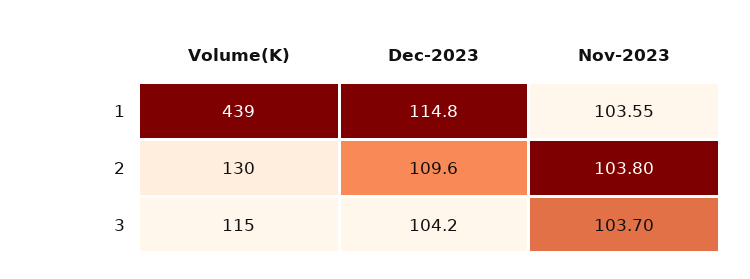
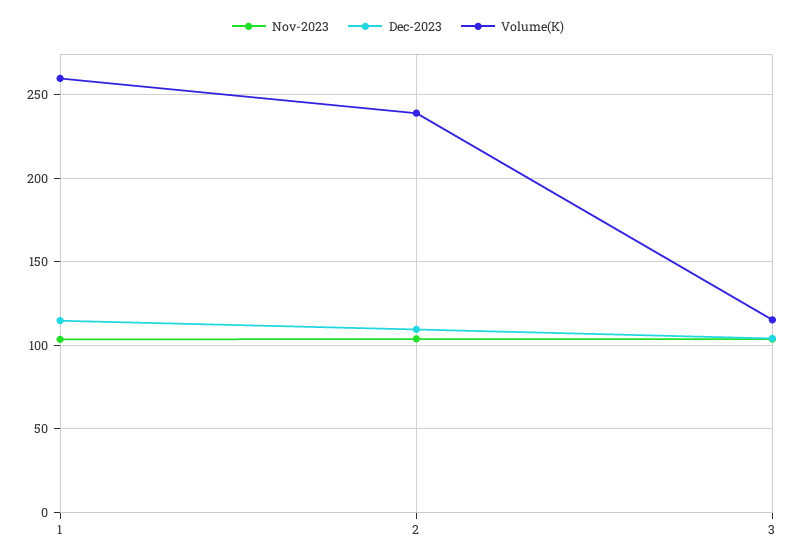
  {
    "Volume(K)": {
-     "1": 439,
+     "1": 260,
-     "2": 130,
+     "2": 240,
      "3": 115
    },
    "Dec-2023": {
      "1": 114.8,
      "2": 109.6,
      "3": 104.2
    },
    "Nov-2023": {
      "1": 103.55,
      "2": 103.8,
      "3": 103.7
    }
  }

